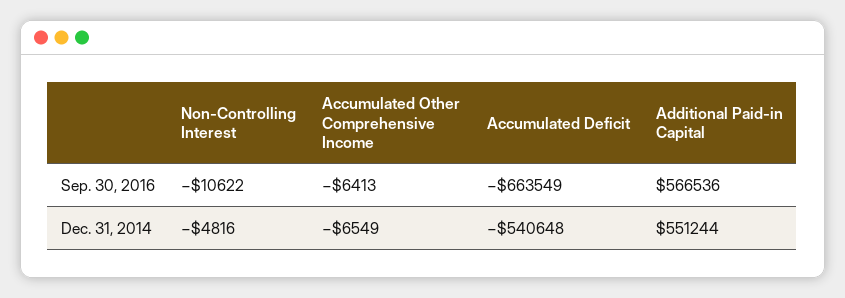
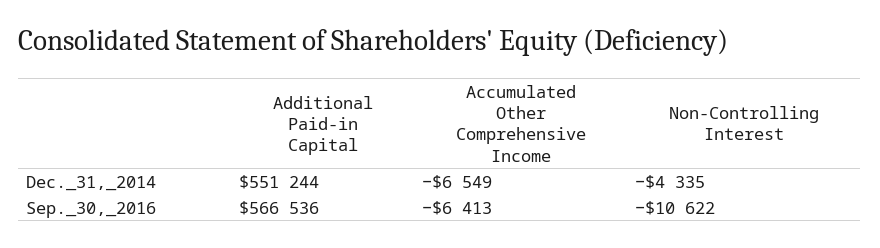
  {
    "Non-Controlling Interest": {
      "Sep. 30, 2016": -10622,
-     "Dec. 31, 2014": -4816
+     "Dec. 31, 2014": -4335
    },
    "Accumulated Other Comprehensive Income": {
      "Sep. 30, 2016": -6413,
      "Dec. 31, 2014": -6549
    },
-   "Accumulated Deficit": {
-     "Sep. 30, 2016": -663549,
-     "Dec. 31, 2014": -540648
-   },
    "Additional Paid-in Capital": {
      "Sep. 30, 2016": 566536,
      "Dec. 31, 2014": 551244
    }
  }

